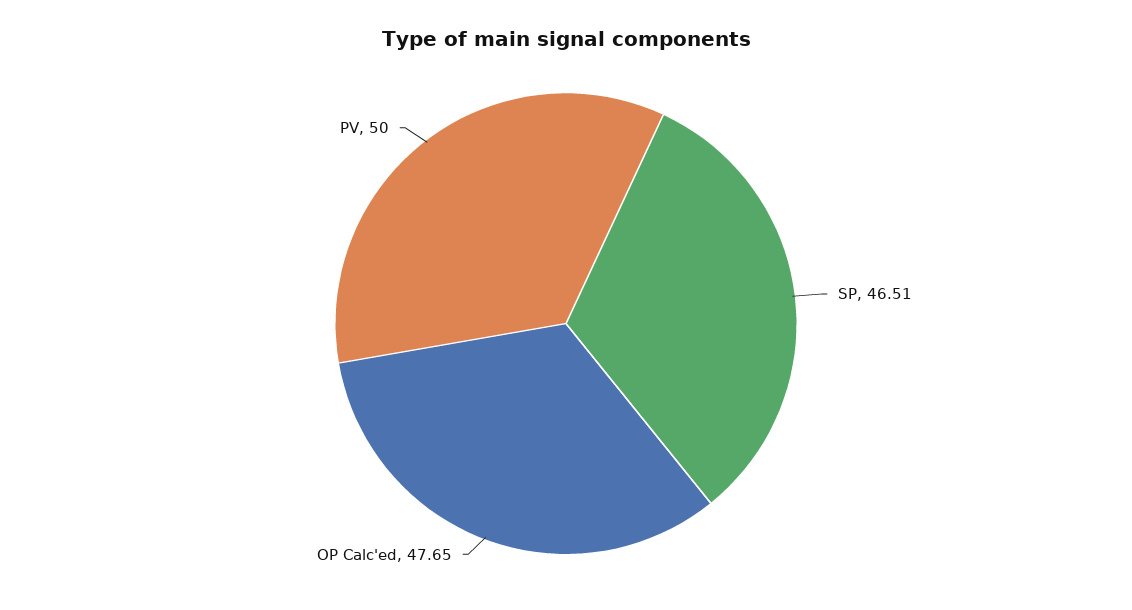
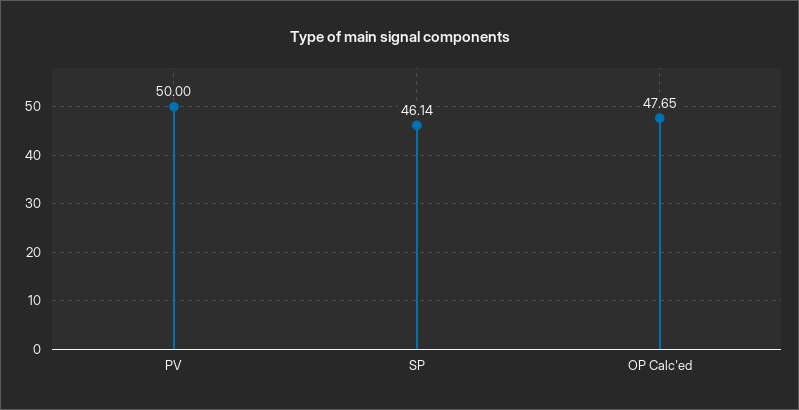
  {
-   "SP": 46.51,
+   "SP": 46.14,
    "OP Calc'ed": 47.65,
    "PV": 50
  }

